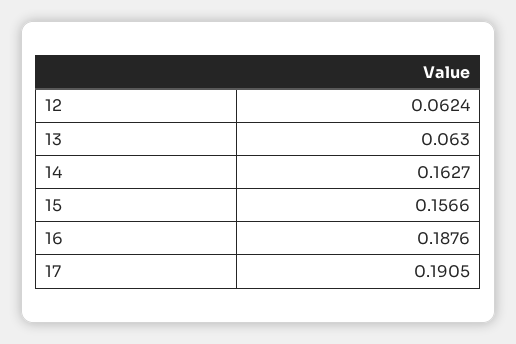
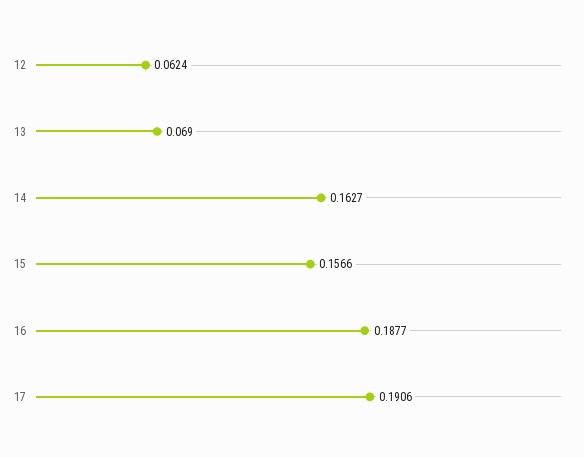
  {
    "12": 0.0624,
-   "13": 0.063,
+   "13": 0.069,
    "14": 0.1627,
    "15": 0.1566,
-   "16": 0.1876,
+   "16": 0.1877,
-   "17": 0.1905
+   "17": 0.1906
  }

